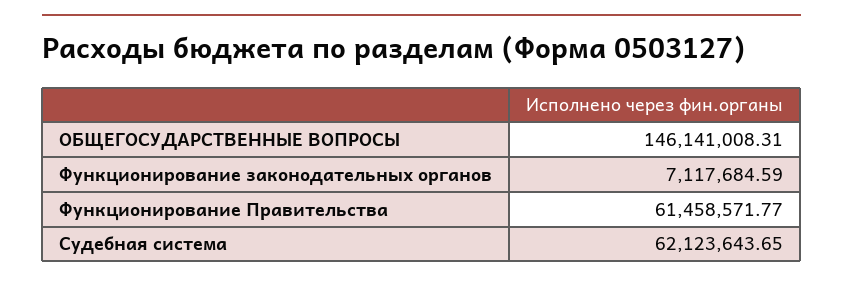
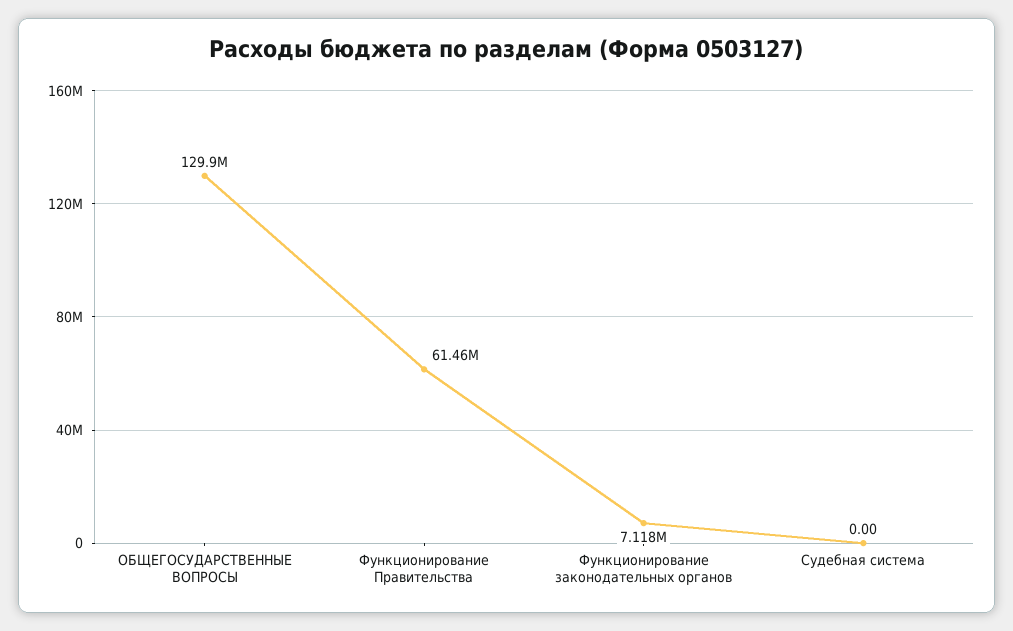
  {
-   "ОБЩЕГОСУДАРСТВЕННЫЕ ВОПРОСЫ": 146141008.31,
+   "ОБЩЕГОСУДАРСТВЕННЫЕ ВОПРОСЫ": 129900000,
    "Функционирование законодательных органов": 7117684.59,
    "Функционирование Правительства": 61458571.77,
-   "Судебная система": 62123643.65
+   "Судебная система": 0
  }

